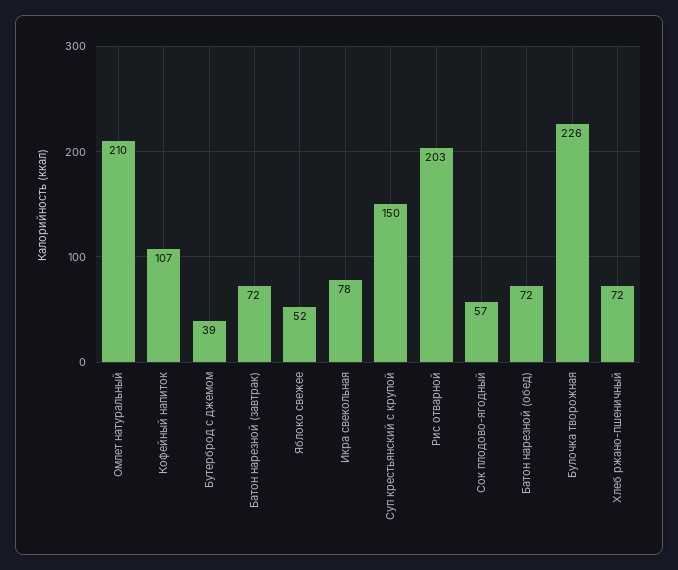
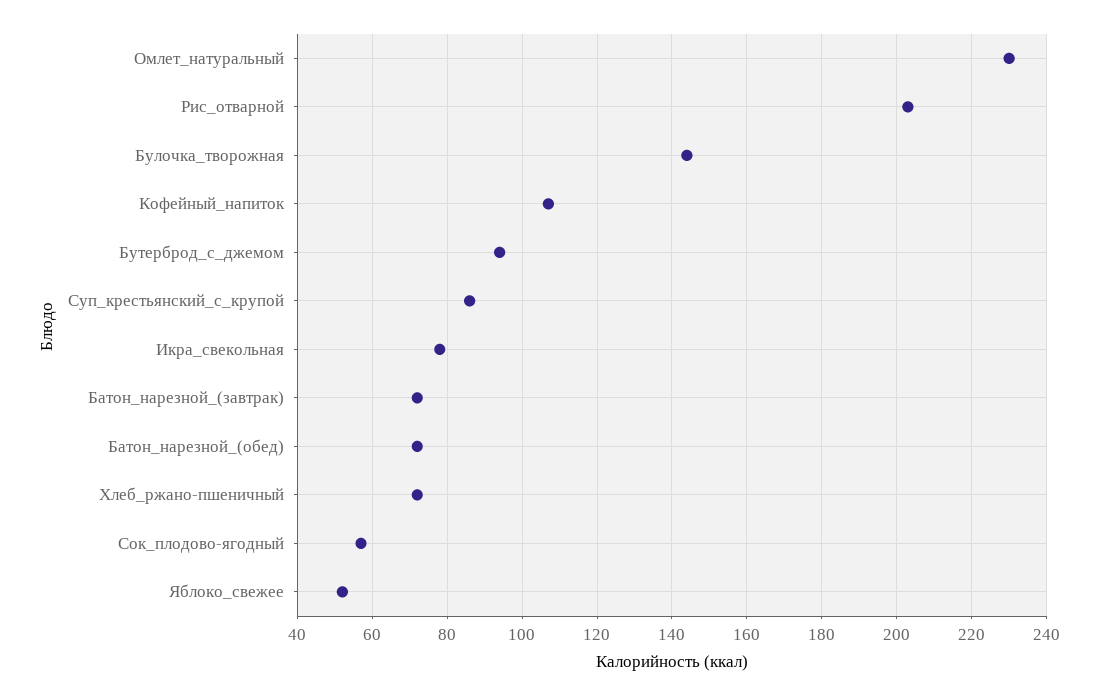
  {
-   "Омлет натуральный": 210,
+   "Омлет натуральный": 230,
    "Кофейный напиток": 107,
-   "Бутерброд с джемом": 39,
+   "Бутерброд с джемом": 95,
    "Батон нарезной (завтрак)": 72,
    "Яблоко свежее": 52,
    "Икра свекольная": 78,
-   "Суп крестьянский с крупой": 150,
+   "Суп крестьянский с крупой": 85,
    "Рис отварной": 203,
    "Сок плодово-ягодный": 57,
    "Батон нарезной (обед)": 72,
-   "Булочка творожная": 226,
+   "Булочка творожная": 145,
    "Хлеб ржано-пшеничный": 72
  }

